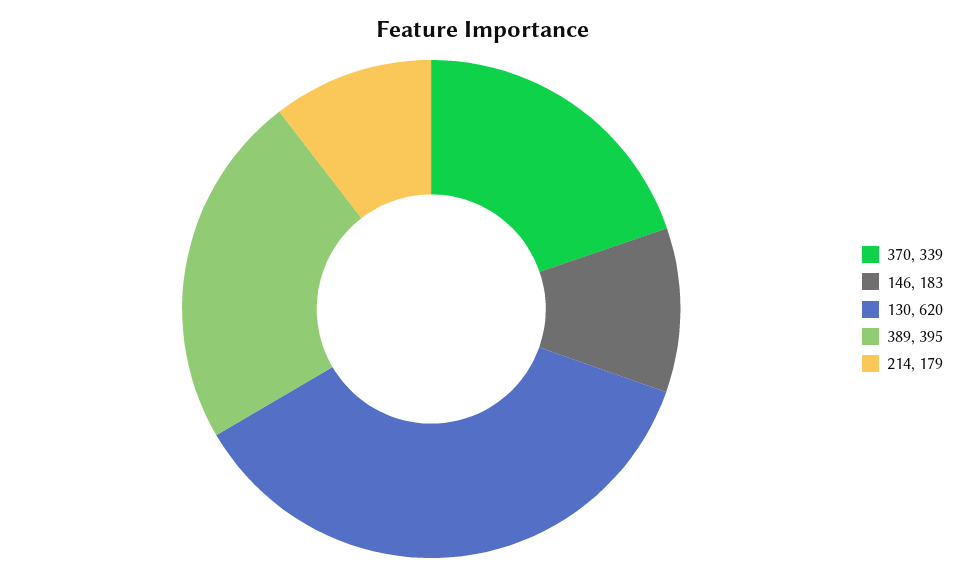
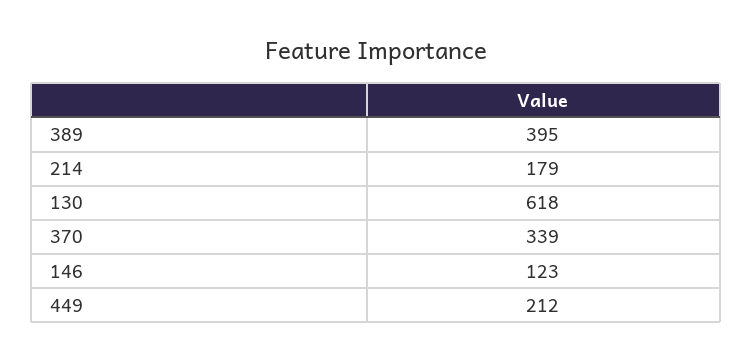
  {
    "370": 339,
-   "146": 183,
+   "146": 123,
-   "130": 620,
+   "130": 618,
    "389": 395,
-   "214": 179
+   "214": 179,
+   "449": 212
  }

